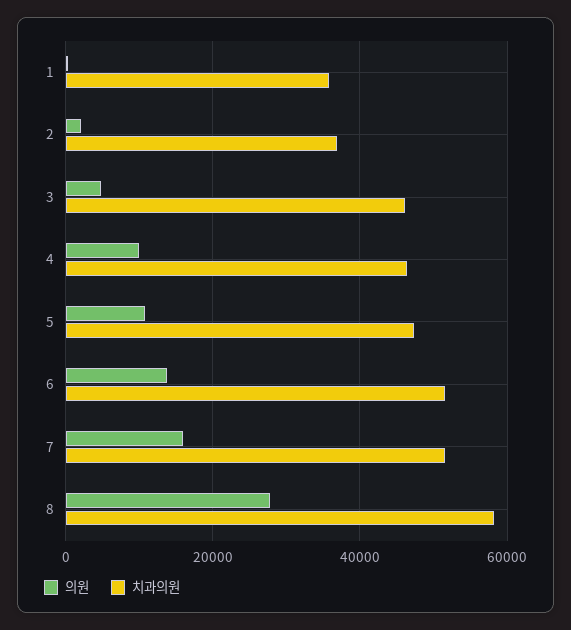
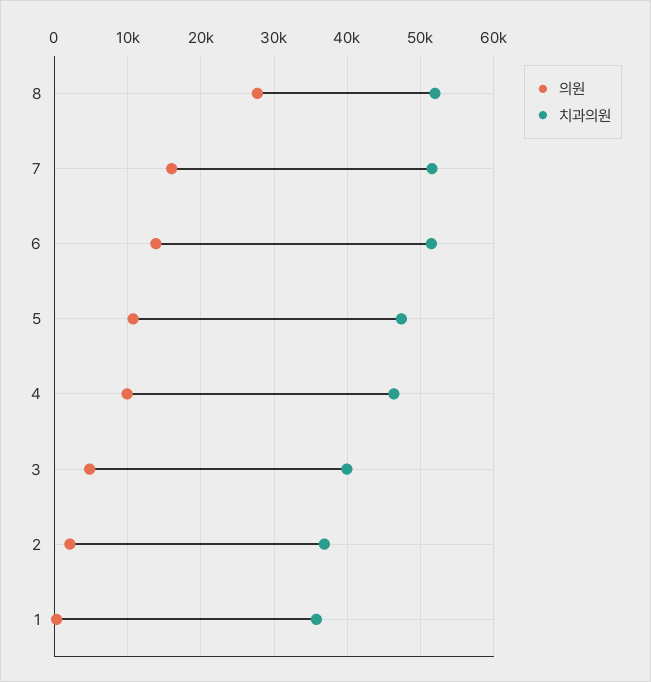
  {
    "의원": {
      "1": 0,
      "2": 2000,
      "3": 5000,
      "4": 10000,
      "5": 11000,
      "6": 14000,
      "7": 16000,
      "8": 28000
    },
    "치과의원": {
      "1": 36000,
      "2": 37000,
-     "3": 46000,
+     "3": 40000,
      "4": 46000,
      "5": 47000,
      "6": 52000,
      "7": 52000,
-     "8": 58000
+     "8": 52000
    }
  }

